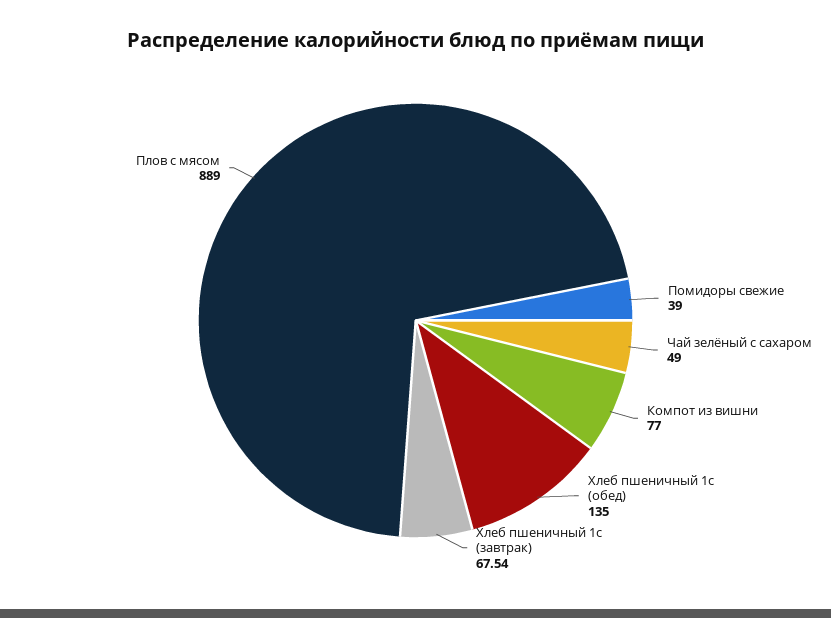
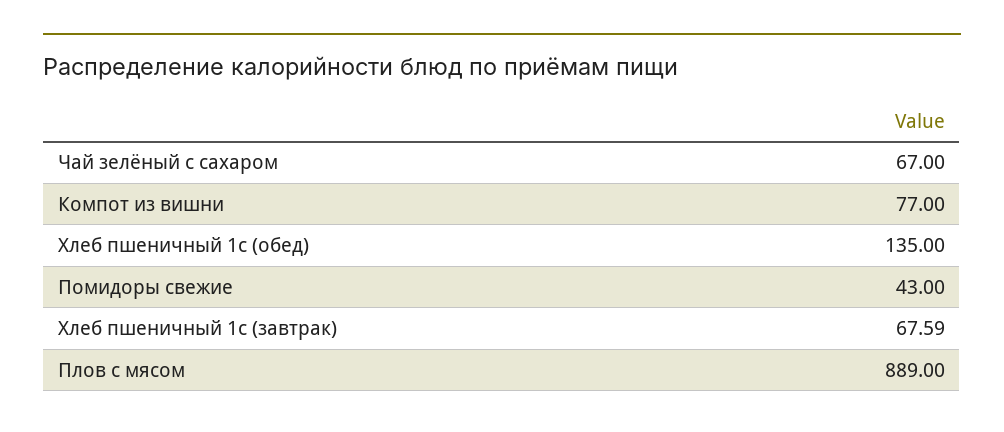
  {
-   "Помидоры свежие": 39,
+   "Помидоры свежие": 43,
-   "Чай зелёный с сахаром": 49,
+   "Чай зелёный с сахаром": 67,
    "Компот из вишни": 77,
    "Хлеб пшеничный 1с (обед)": 135,
-   "Хлеб пшеничный 1с (завтрак)": 67.54,
+   "Хлеб пшеничный 1с (завтрак)": 67.59,
    "Плов с мясом": 889
  }

